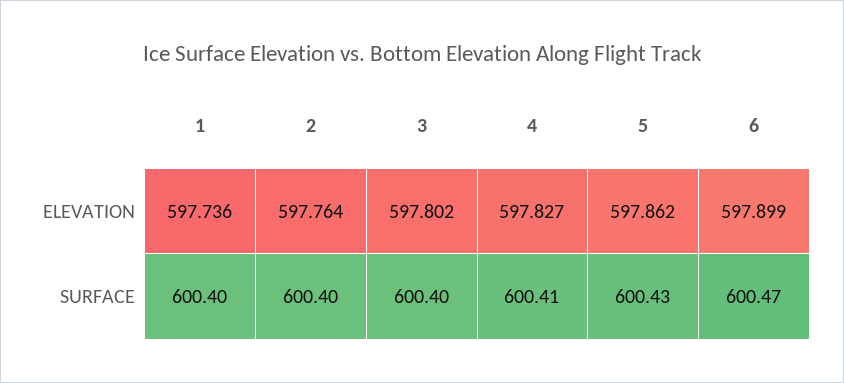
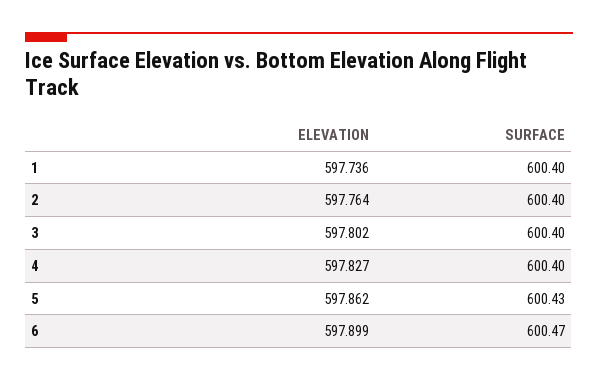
  {
    "1": {
      "ELEVATION": 597.736,
      "SURFACE": 600.4
    },
    "2": {
      "ELEVATION": 597.764,
      "SURFACE": 600.4
    },
    "3": {
      "ELEVATION": 597.802,
      "SURFACE": 600.4
    },
    "4": {
      "ELEVATION": 597.827,
-     "SURFACE": 600.41
+     "SURFACE": 600.4
    },
    "5": {
      "ELEVATION": 597.862,
      "SURFACE": 600.43
    },
    "6": {
      "ELEVATION": 597.899,
      "SURFACE": 600.47
    }
  }

